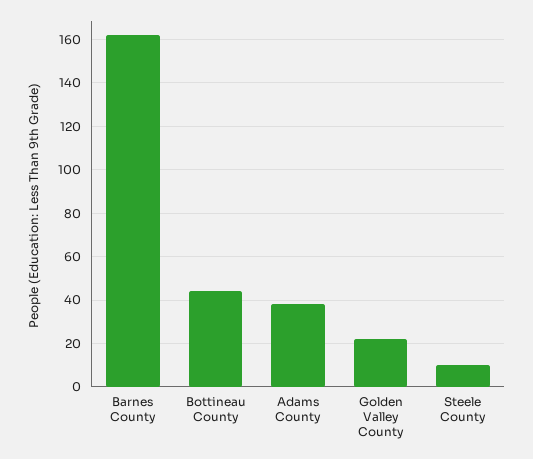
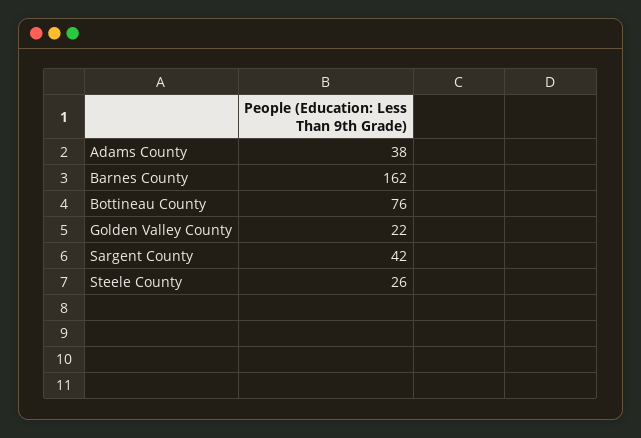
  {
    "Barnes County": 162,
-   "Bottineau County": 45,
+   "Bottineau County": 76,
    "Adams County": 38,
    "Golden Valley County": 22,
-   "Steele County": 10
+   "Steele County": 26,
+   "Sargent County": 42
  }

